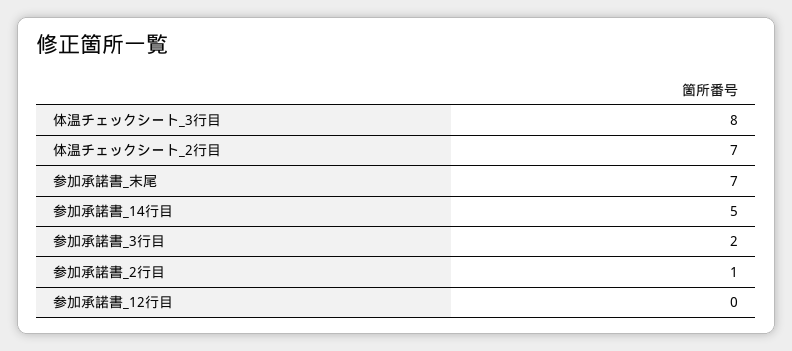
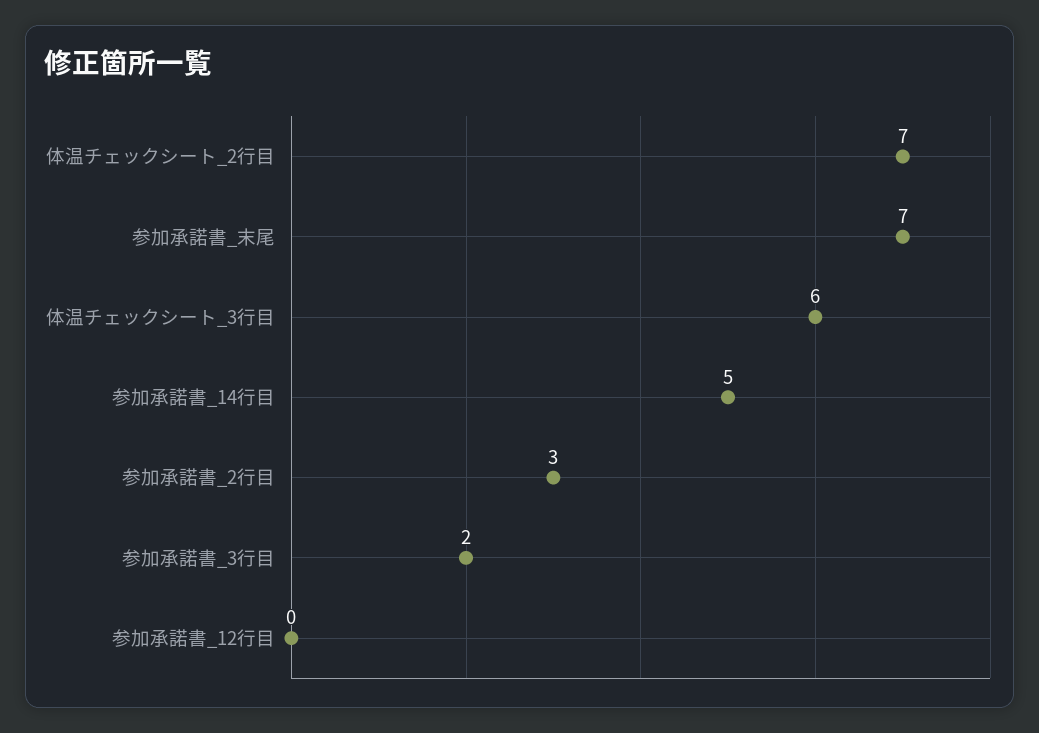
  {
-   "体温チェックシート_3行目": 8,
+   "体温チェックシート_3行目": 6,
    "体温チェックシート_2行目": 7,
    "参加承諾書_末尾": 7,
    "参加承諾書_14行目": 5,
    "参加承諾書_3行目": 2,
-   "参加承諾書_2行目": 1,
+   "参加承諾書_2行目": 3,
    "参加承諾書_12行目": 0
  }

